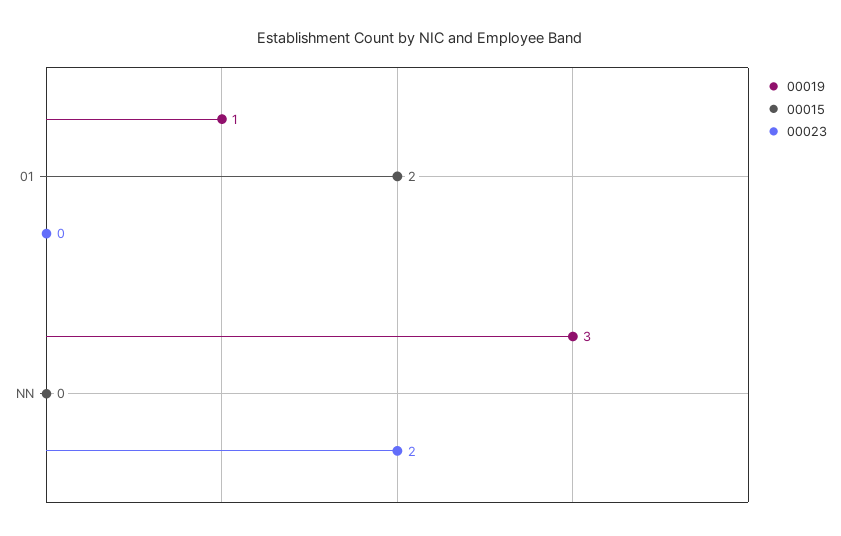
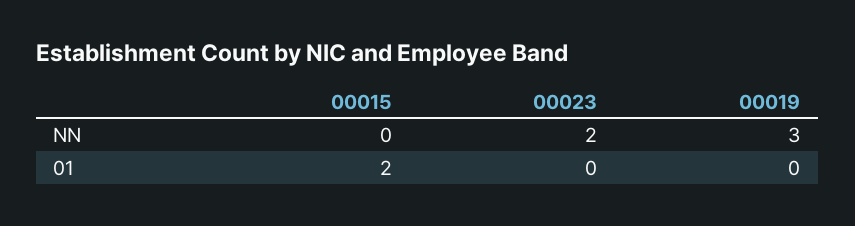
  {
    "00019": {
-     "01": 1,
+     "01": 0,
      "NN": 3
    },
    "00015": {
      "01": 2,
      "NN": 0
    },
    "00023": {
      "01": 0,
      "NN": 2
    }
  }

